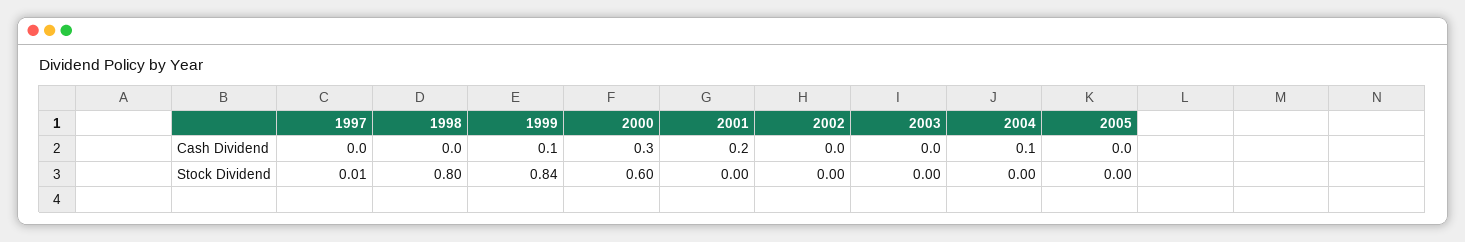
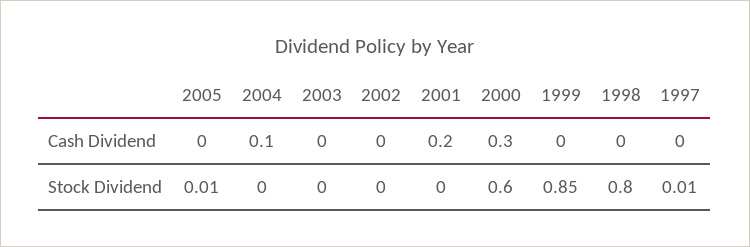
  {
    "1997": {
      "Cash Dividend": 0,
      "Stock Dividend": 0.01
    },
    "1998": {
      "Cash Dividend": 0,
      "Stock Dividend": 0.8
    },
    "1999": {
-     "Cash Dividend": 0.1,
+     "Cash Dividend": 0,
-     "Stock Dividend": 0.84
+     "Stock Dividend": 0.85
    },
    "2000": {
      "Cash Dividend": 0.3,
      "Stock Dividend": 0.6
    },
    "2001": {
      "Cash Dividend": 0.2,
      "Stock Dividend": 0
    },
    "2002": {
      "Cash Dividend": 0,
      "Stock Dividend": 0
    },
    "2003": {
      "Cash Dividend": 0,
      "Stock Dividend": 0
    },
    "2004": {
      "Cash Dividend": 0.1,
      "Stock Dividend": 0
    },
    "2005": {
      "Cash Dividend": 0,
-     "Stock Dividend": 0
+     "Stock Dividend": 0.01
    }
  }

